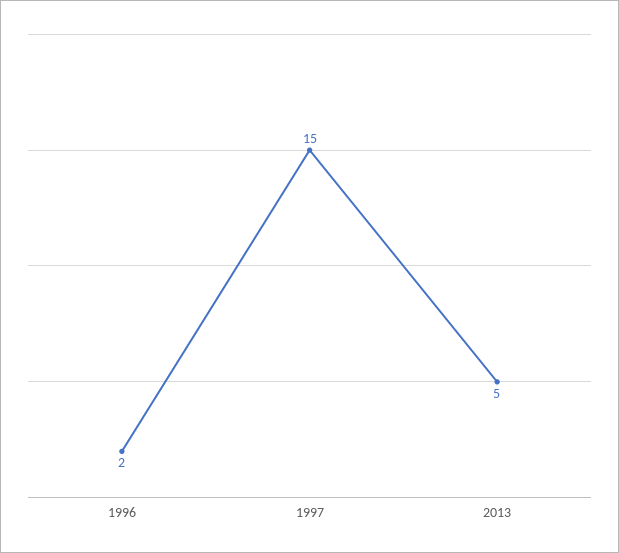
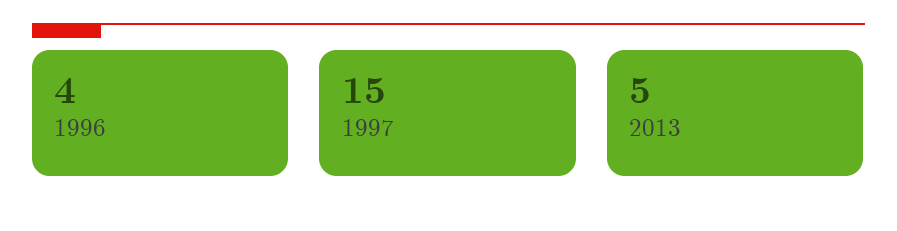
  {
-   "1996": 2,
+   "1996": 4,
    "1997": 15,
    "2013": 5
  }

